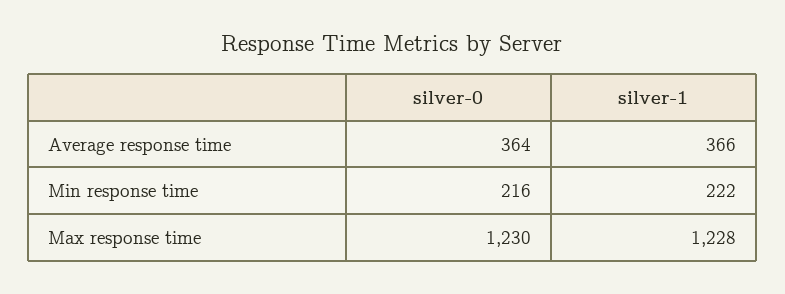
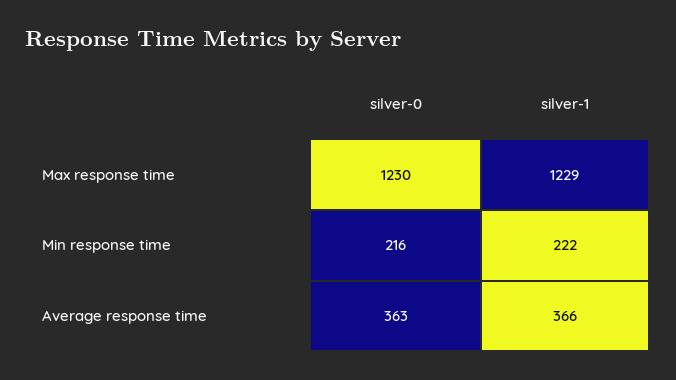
  {
    "silver-0": {
-     "Average response time": 364,
+     "Average response time": 363,
      "Min response time": 216,
      "Max response time": 1230
    },
    "silver-1": {
      "Average response time": 366,
      "Min response time": 222,
-     "Max response time": 1228
+     "Max response time": 1229
    }
  }

